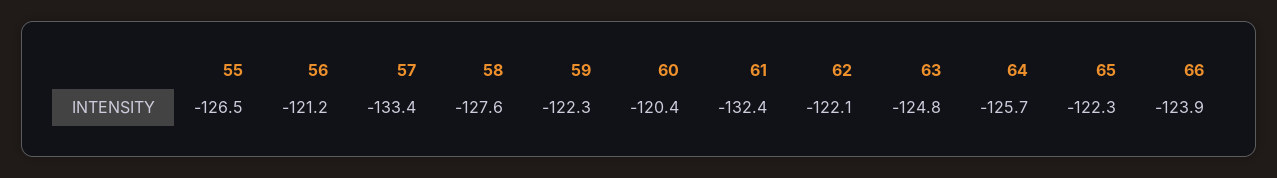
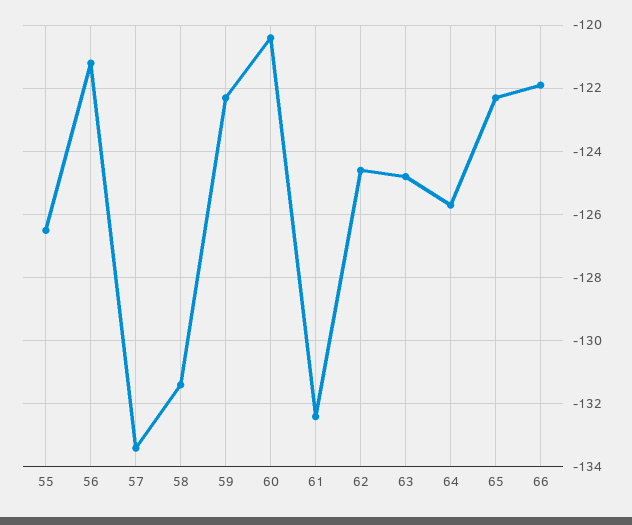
  {
    "55": -126.5,
    "56": -121.2,
    "57": -133.4,
-   "58": -127.6,
+   "58": -131.5,
    "59": -122.3,
    "60": -120.4,
    "61": -132.4,
-   "62": -122.1,
+   "62": -124.5,
    "63": -124.8,
    "64": -125.7,
    "65": -122.3,
-   "66": -123.9
+   "66": -122
  }

